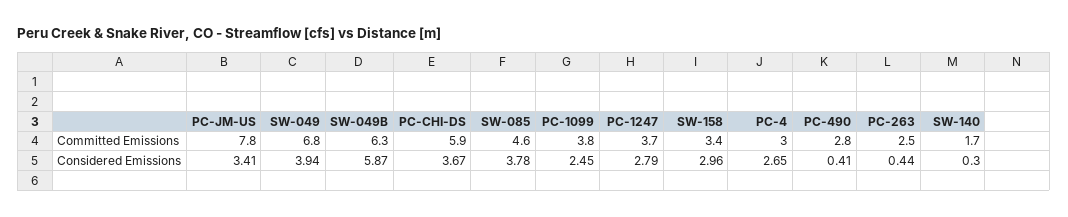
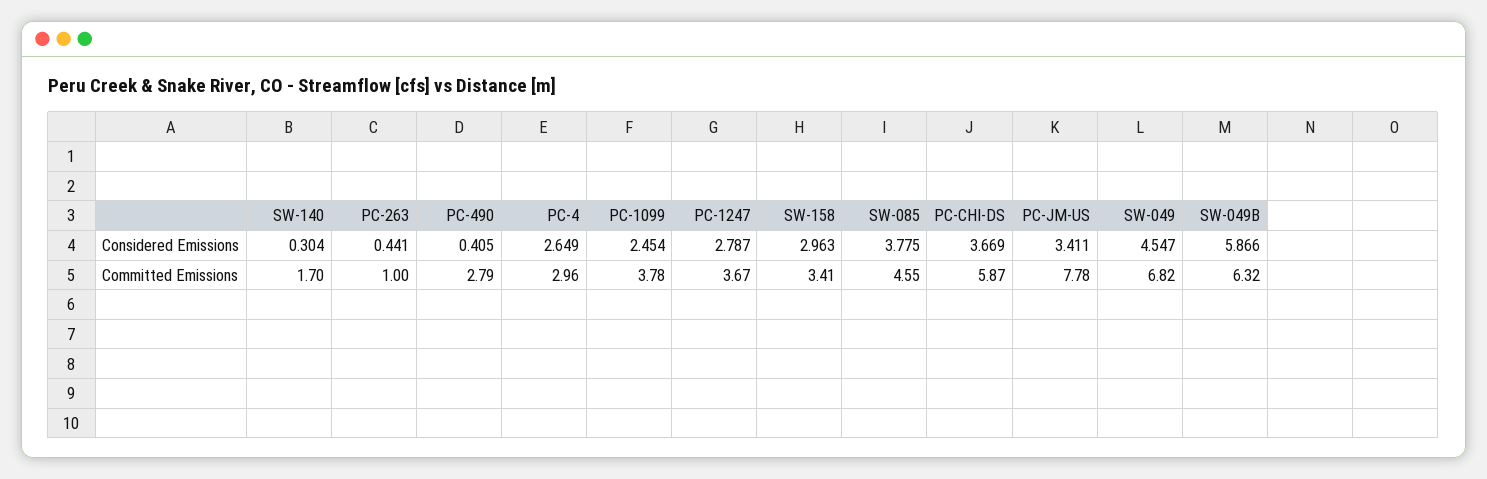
  {
    "PC-JM-US": {
      "Committed Emissions": 7.78,
      "Considered Emissions": 3.411
    },
    "SW-049": {
      "Committed Emissions": 6.82,
-     "Considered Emissions": 3.94
+     "Considered Emissions": 4.547
    },
    "SW-049B": {
      "Committed Emissions": 6.32,
      "Considered Emissions": 5.866
    },
    "PC-CHI-DS": {
      "Committed Emissions": 5.87,
      "Considered Emissions": 3.669
    },
    "SW-085": {
      "Committed Emissions": 4.55,
      "Considered Emissions": 3.775
    },
    "PC-1099": {
      "Committed Emissions": 3.78,
      "Considered Emissions": 2.454
    },
    "PC-1247": {
      "Committed Emissions": 3.67,
      "Considered Emissions": 2.787
    },
    "SW-158": {
      "Committed Emissions": 3.41,
      "Considered Emissions": 2.963
    },
    "PC-4": {
      "Committed Emissions": 2.96,
      "Considered Emissions": 2.649
    },
    "PC-490": {
      "Committed Emissions": 2.79,
      "Considered Emissions": 0.405
    },
    "PC-263": {
-     "Committed Emissions": 2.5,
+     "Committed Emissions": 1,
      "Considered Emissions": 0.441
    },
    "SW-140": {
      "Committed Emissions": 1.7,
      "Considered Emissions": 0.304
    }
  }

